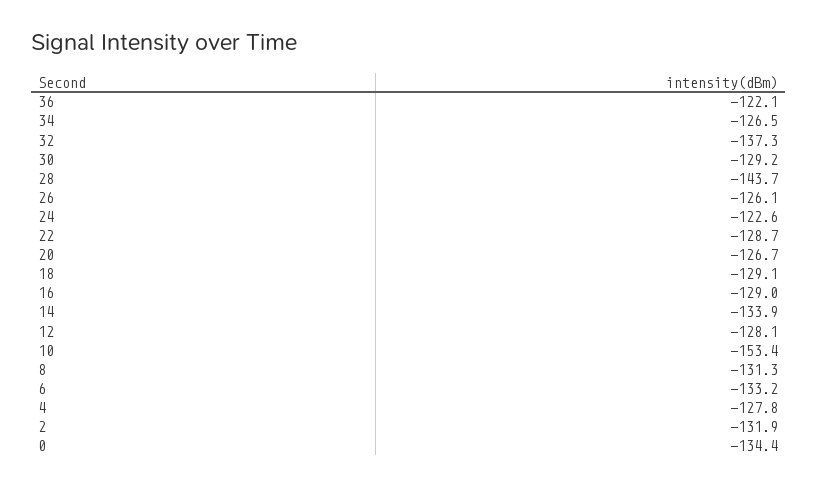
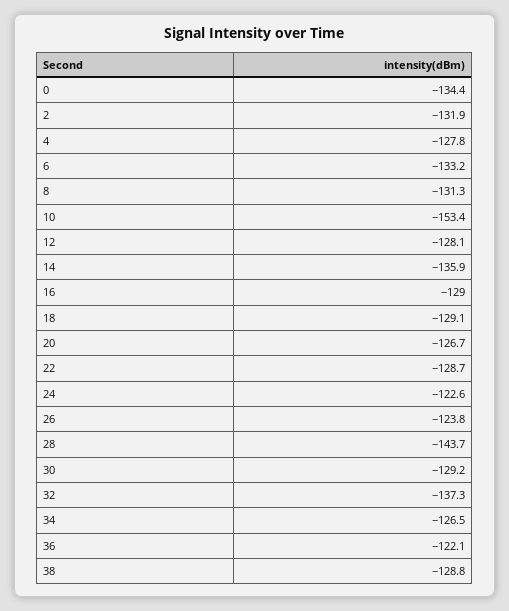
  {
    "36": -122.1,
    "34": -126.5,
    "32": -137.3,
    "30": -129.2,
    "28": -143.7,
-   "26": -126.1,
+   "26": -123.8,
    "24": -122.6,
    "22": -128.7,
    "20": -126.7,
    "18": -129.1,
    "16": -129,
-   "14": -133.9,
+   "14": -135.9,
    "12": -128.1,
    "10": -153.4,
    "8": -131.3,
    "6": -133.2,
    "4": -127.8,
    "2": -131.9,
-   "0": -134.4
+   "0": -134.4,
+   "38": -128.8
  }

